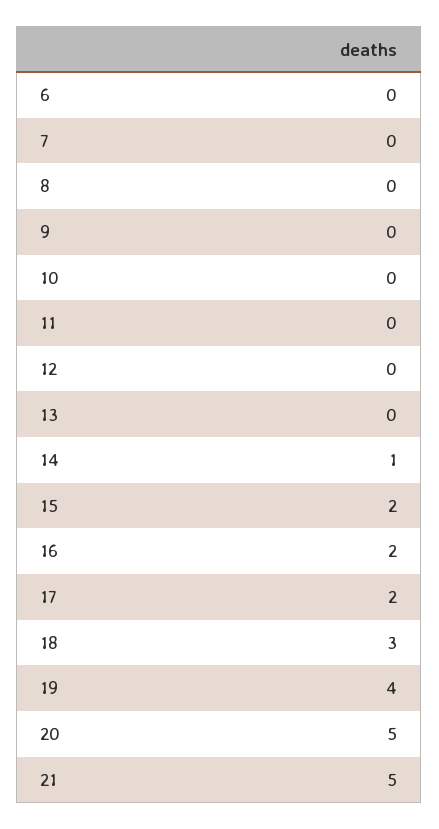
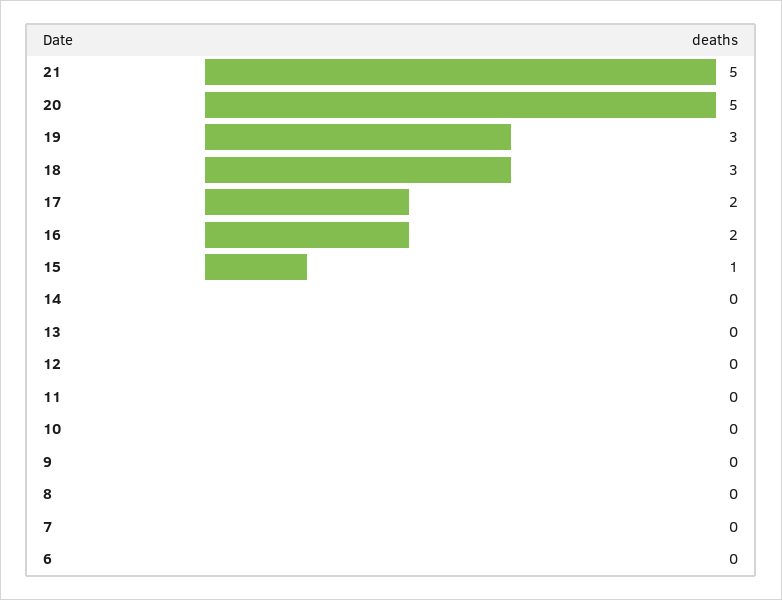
  {
    "6": 0,
    "7": 0,
    "8": 0,
    "9": 0,
    "10": 0,
    "11": 0,
    "12": 0,
    "13": 0,
-   "14": 1,
+   "14": 0,
-   "15": 2,
+   "15": 1,
    "16": 2,
    "17": 2,
    "18": 3,
-   "19": 4,
+   "19": 3,
    "20": 5,
    "21": 5
  }

